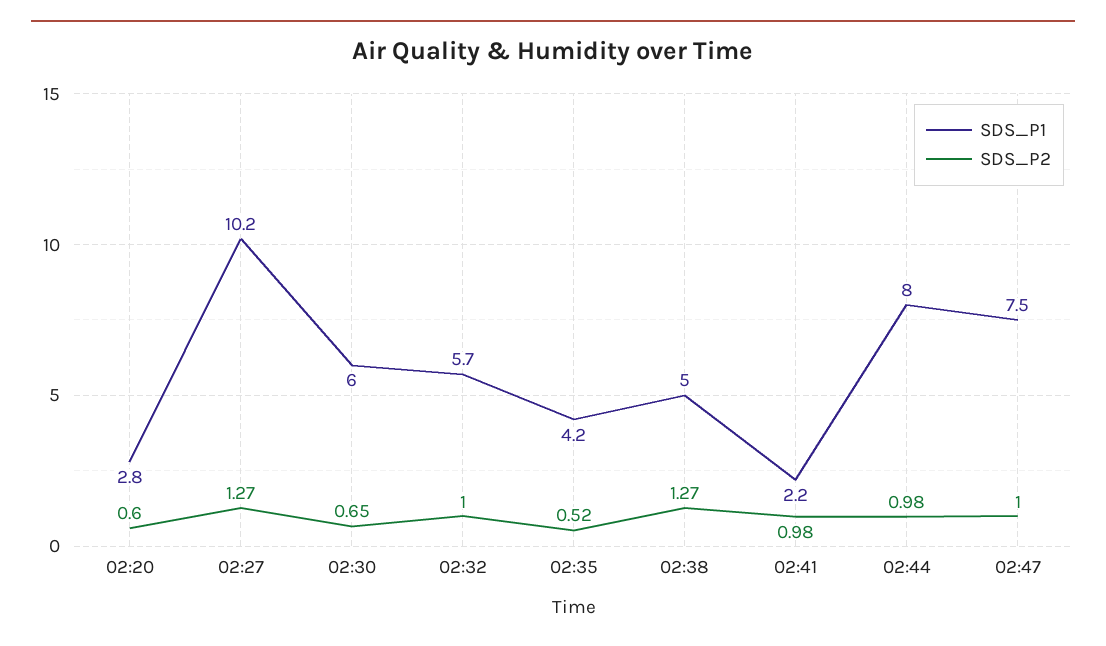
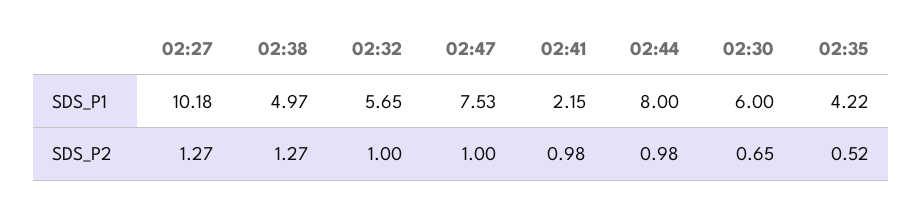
  {
    "SDS_P1": {
-     "02:20": 2.8,
      "02:27": 10.18,
      "02:30": 6,
      "02:32": 5.65,
      "02:35": 4.22,
      "02:38": 4.97,
      "02:41": 2.15,
      "02:44": 8,
      "02:47": 7.53
    },
    "SDS_P2": {
-     "02:20": 0.6,
      "02:27": 1.27,
      "02:30": 0.65,
      "02:32": 1,
      "02:35": 0.52,
      "02:38": 1.27,
      "02:41": 0.98,
      "02:44": 0.98,
      "02:47": 1
    }
  }

